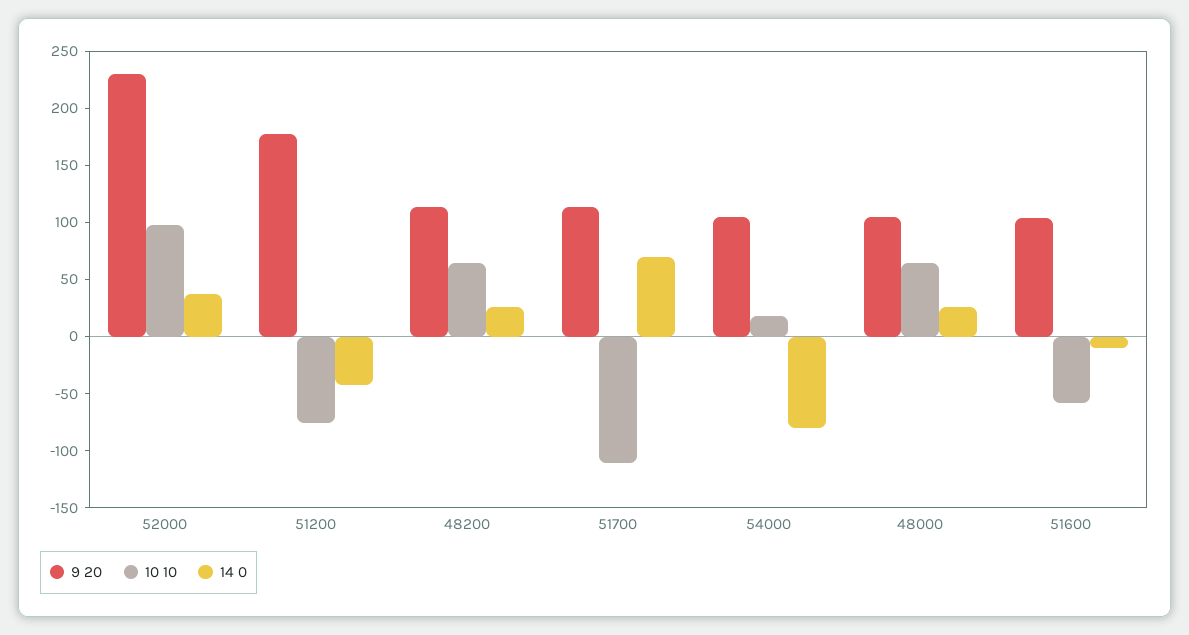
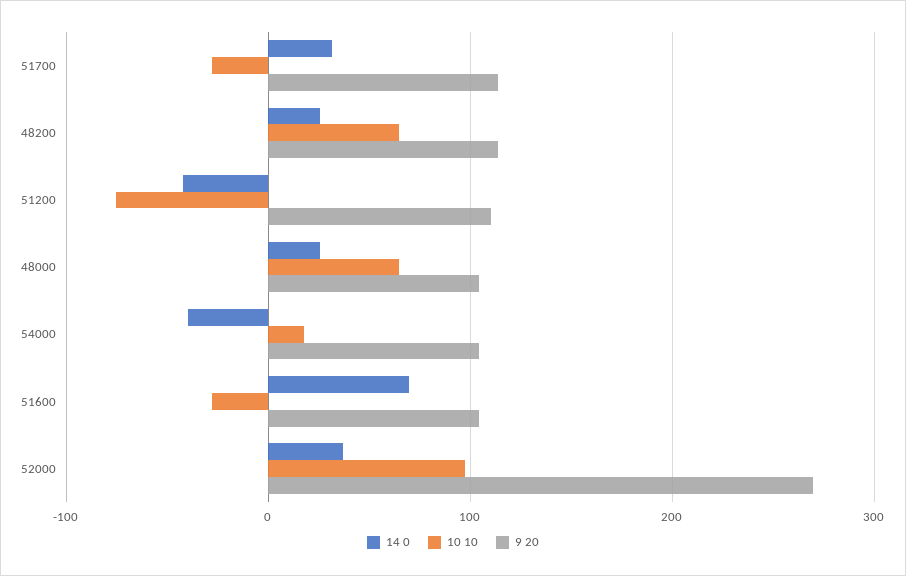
  {
    "9 20": {
-     "52000": 230,
+     "52000": 270,
-     "51200": 180,
+     "51200": 110,
      "48200": 110,
      "51700": 110,
      "54000": 100,
      "48000": 100,
      "51600": 100
    },
    "10 10": {
      "52000": 100,
      "51200": -80,
      "48200": 60,
-     "51700": -110,
+     "51700": -30,
      "54000": 20,
      "48000": 60,
-     "51600": -60
+     "51600": -30
    },
    "14 0": {
      "52000": 40,
      "51200": -40,
      "48200": 30,
-     "51700": 70,
+     "51700": 30,
-     "54000": -80,
+     "54000": -40,
      "48000": 30,
-     "51600": -10
+     "51600": 70
    }
  }

